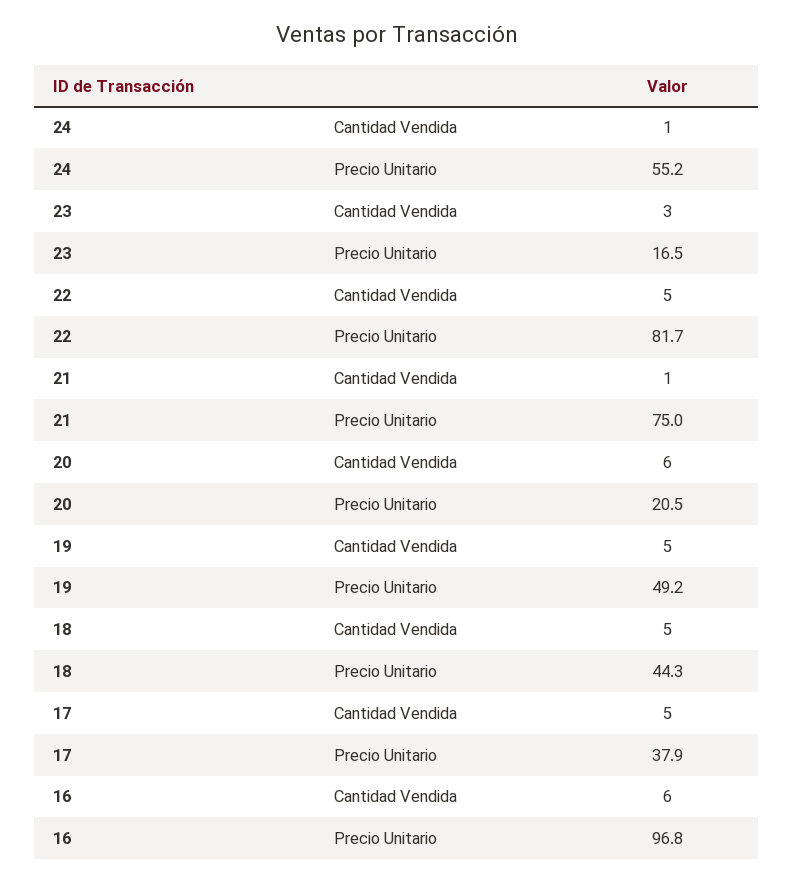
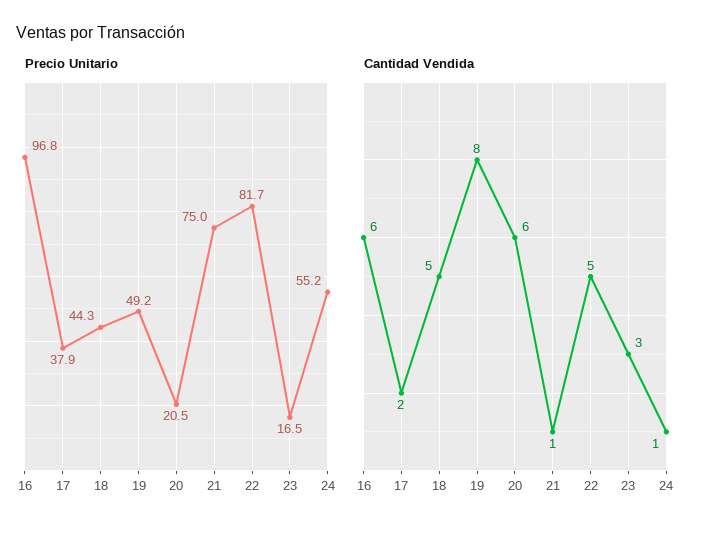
  {
    "Cantidad Vendida": {
      "24": 1,
      "23": 3,
      "22": 5,
      "21": 1,
      "20": 6,
-     "19": 5,
+     "19": 8,
      "18": 5,
-     "17": 5,
+     "17": 2,
      "16": 6
    },
    "Precio Unitario": {
      "24": 55.2,
      "23": 16.5,
      "22": 81.7,
      "21": 75,
      "20": 20.5,
      "19": 49.2,
      "18": 44.3,
      "17": 37.9,
      "16": 96.8
    }
  }

